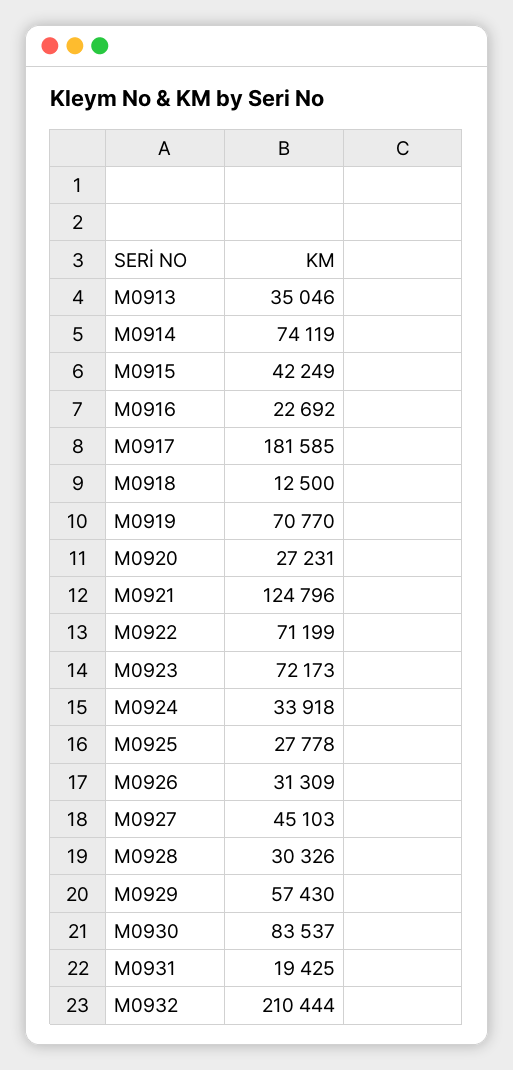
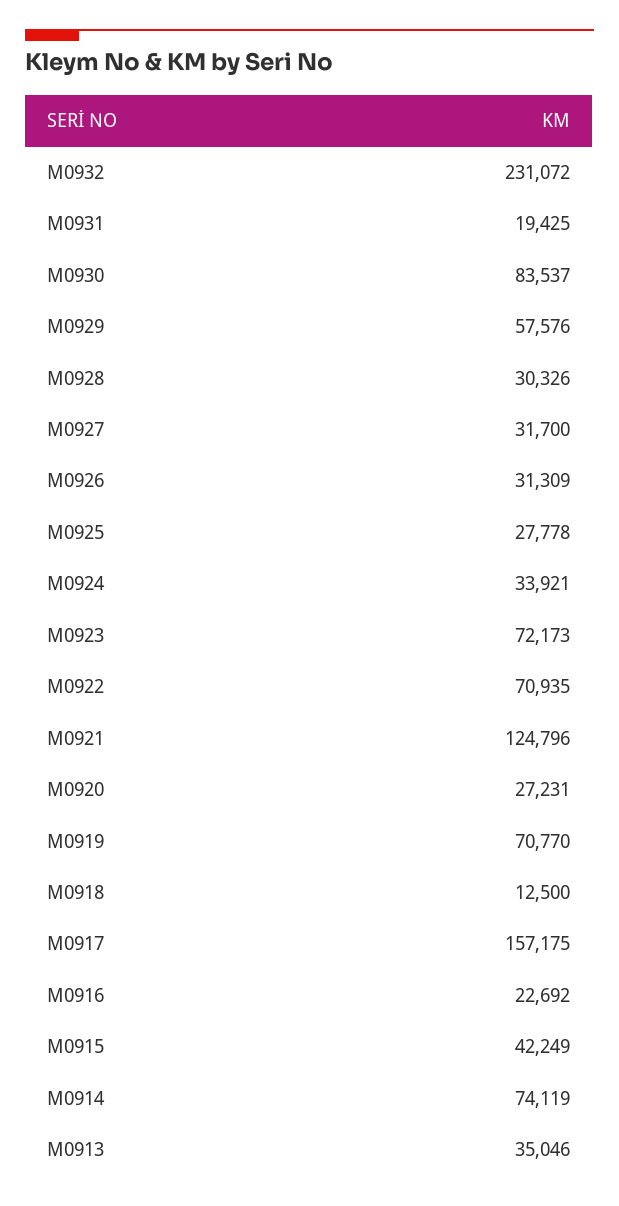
  {
    "M0913": 35046,
    "M0914": 74119,
    "M0915": 42249,
    "M0916": 22692,
-   "M0917": 181585,
+   "M0917": 157175,
    "M0918": 12500,
    "M0919": 70770,
    "M0920": 27231,
    "M0921": 124796,
-   "M0922": 71199,
+   "M0922": 70935,
    "M0923": 72173,
-   "M0924": 33918,
+   "M0924": 33921,
    "M0925": 27778,
    "M0926": 31309,
-   "M0927": 45103,
+   "M0927": 31700,
    "M0928": 30326,
-   "M0929": 57430,
+   "M0929": 57576,
    "M0930": 83537,
    "M0931": 19425,
-   "M0932": 210444
+   "M0932": 231072
  }

